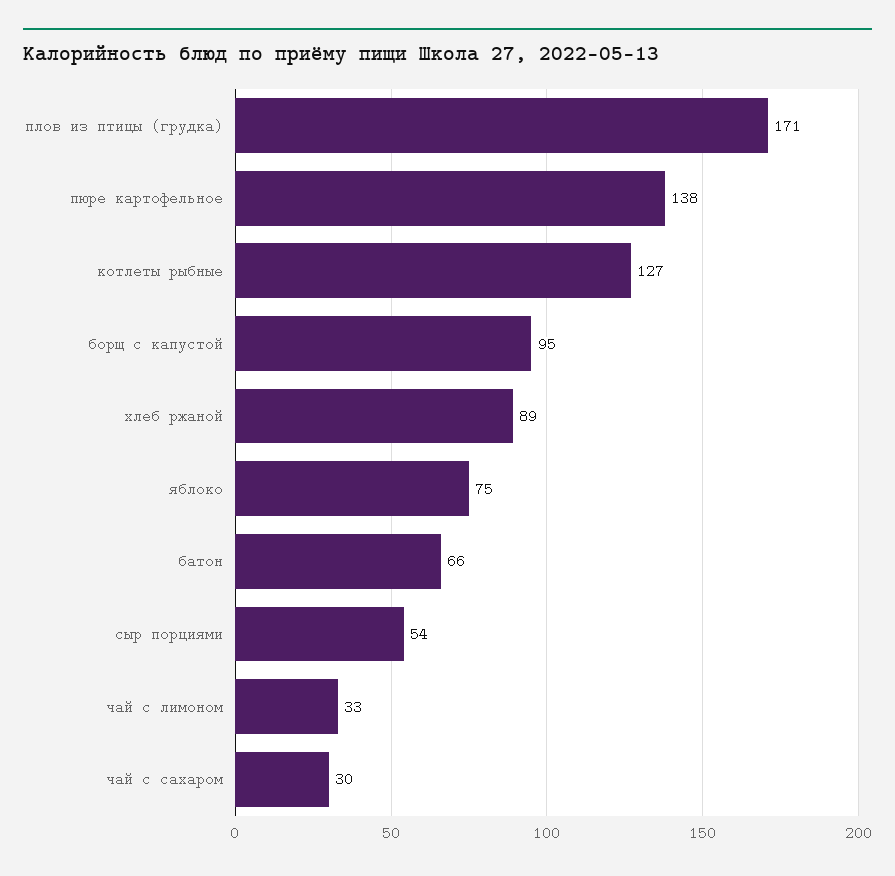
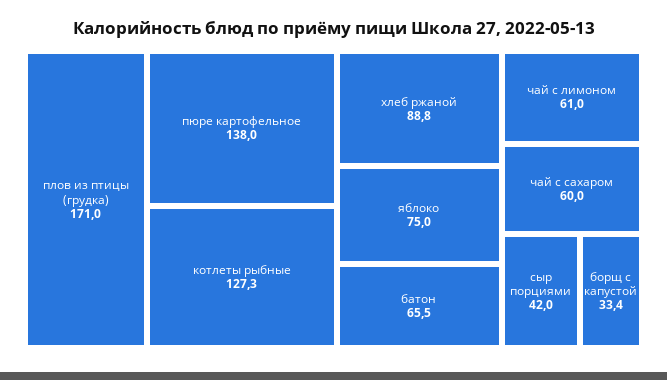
  {
    "плов из птицы (грудка)": 171,
    "пюре картофельное": 138,
    "котлеты рыбные": 127.3,
-   "борщ с капустой": 95,
+   "борщ с капустой": 33.4,
    "хлеб ржаной": 88.8,
    "яблоко": 75,
    "батон": 65.5,
-   "сыр порциями": 54,
+   "сыр порциями": 42,
-   "чай с лимоном": 33,
+   "чай с лимоном": 61,
-   "чай с сахаром": 30
+   "чай с сахаром": 60
  }

